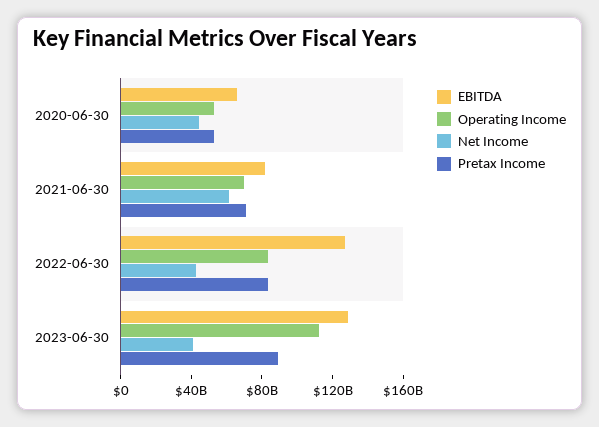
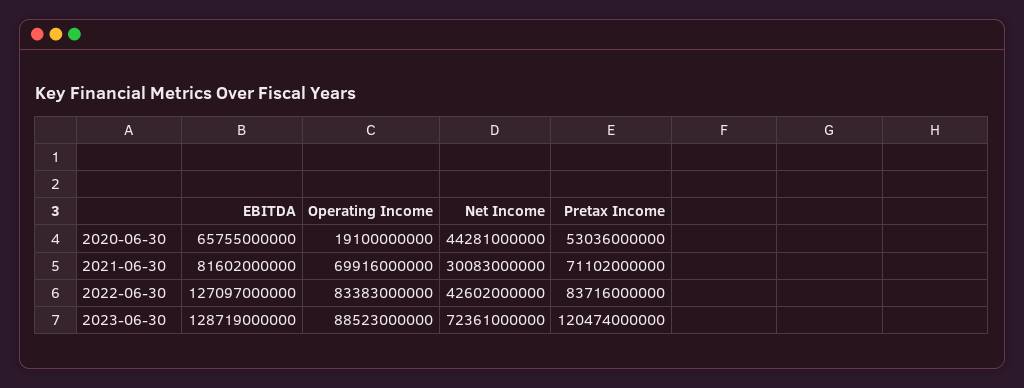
  {
    "EBITDA": {
      "2020-06-30": 65755000000,
      "2021-06-30": 81602000000,
      "2022-06-30": 127097000000,
      "2023-06-30": 128719000000
    },
    "Operating Income": {
-     "2020-06-30": 50000000000,
+     "2020-06-30": 19100000000,
      "2021-06-30": 69916000000,
      "2022-06-30": 83383000000,
-     "2023-06-30": 110000000000
+     "2023-06-30": 88523000000
    },
    "Net Income": {
      "2020-06-30": 44281000000,
-     "2021-06-30": 60000000000,
+     "2021-06-30": 30083000000,
      "2022-06-30": 42602000000,
-     "2023-06-30": 40000000000
+     "2023-06-30": 72361000000
    },
    "Pretax Income": {
      "2020-06-30": 53036000000,
      "2021-06-30": 71102000000,
      "2022-06-30": 83716000000,
-     "2023-06-30": 90000000000
+     "2023-06-30": 120474000000
    }
  }

